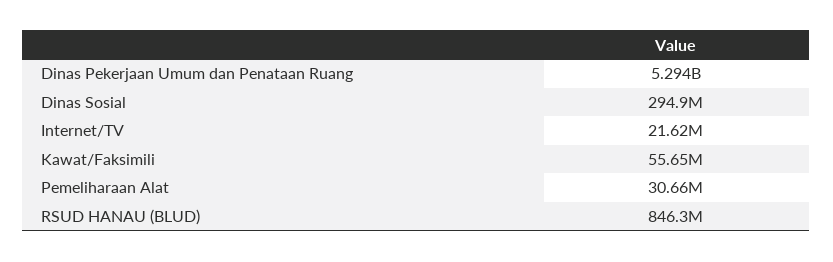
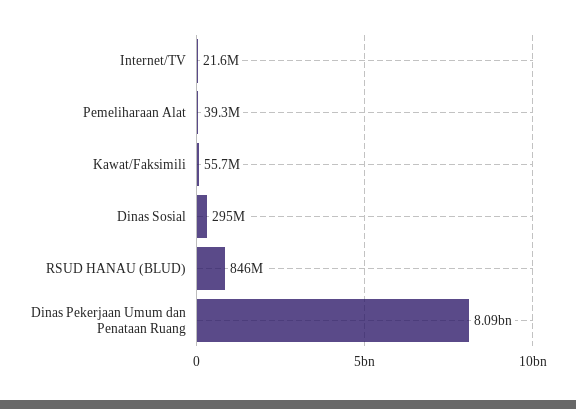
  {
-   "Dinas Pekerjaan Umum dan Penataan Ruang": 5294000000,
+   "Dinas Pekerjaan Umum dan Penataan Ruang": 8090000000,
    "Dinas Sosial": 294900000,
    "Internet/TV": 21620000,
    "Kawat/Faksimili": 55650000,
-   "Pemeliharaan Alat": 30660000,
+   "Pemeliharaan Alat": 39300000,
    "RSUD HANAU (BLUD)": 846300000
  }

